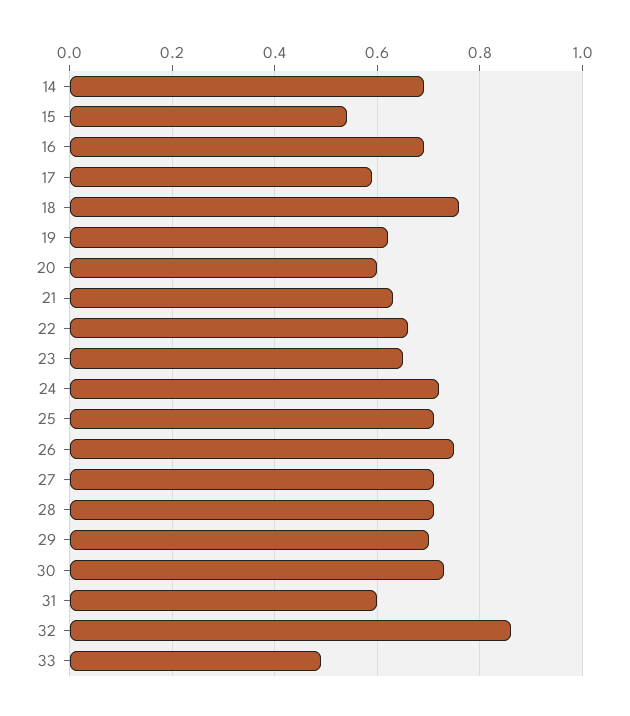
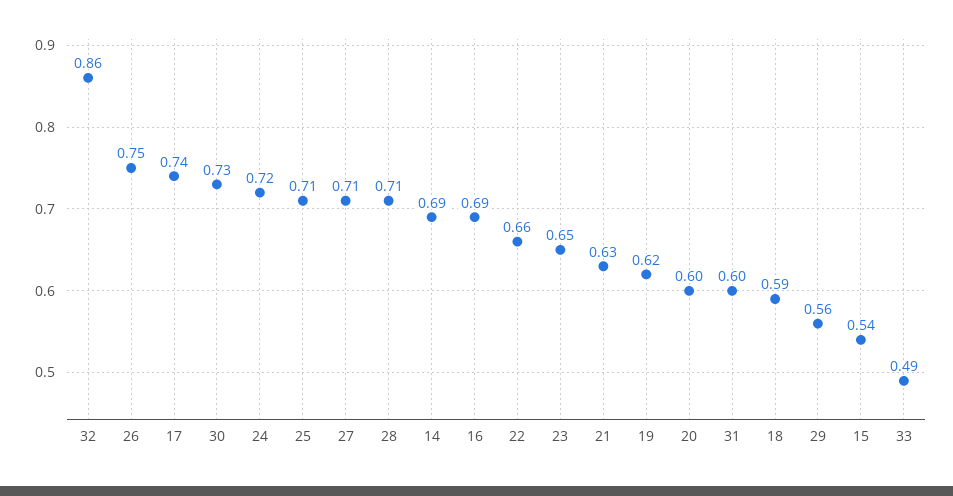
  {
    "14": 0.69,
    "15": 0.54,
    "16": 0.69,
-   "17": 0.6,
+   "17": 0.74,
-   "18": 0.75,
+   "18": 0.59,
    "19": 0.62,
    "20": 0.6,
    "21": 0.63,
    "22": 0.66,
    "23": 0.65,
    "24": 0.72,
    "25": 0.71,
    "26": 0.75,
    "27": 0.71,
    "28": 0.71,
-   "29": 0.7,
+   "29": 0.56,
    "30": 0.73,
    "31": 0.6,
    "32": 0.86,
    "33": 0.49
  }

